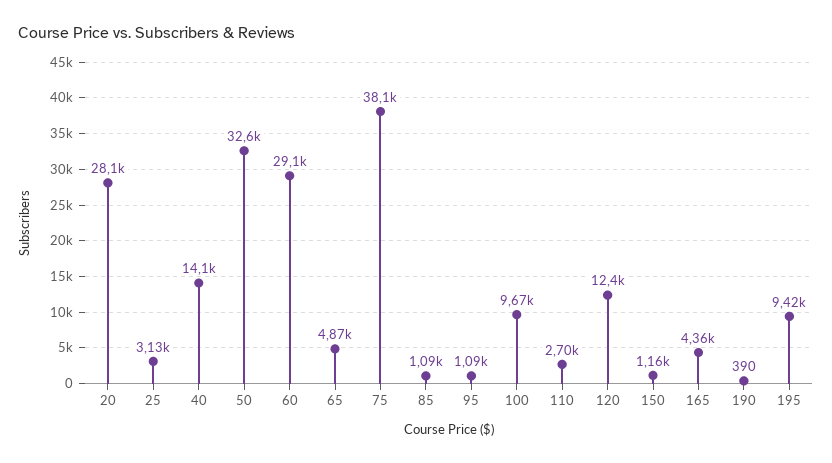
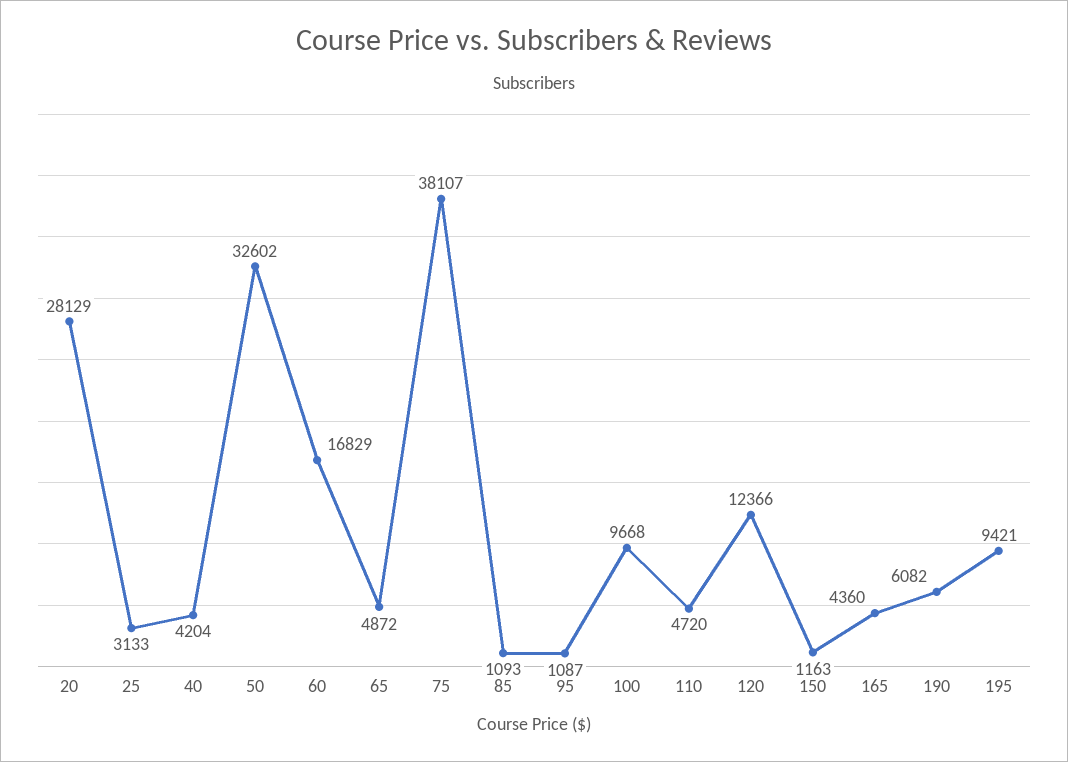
  {
    "20": 28129,
    "25": 3133,
-   "40": 14100,
+   "40": 4204,
    "50": 32602,
-   "60": 29100,
+   "60": 16829,
    "65": 4872,
    "75": 38107,
    "85": 1093,
    "95": 1087,
    "100": 9668,
-   "110": 2700,
+   "110": 4720,
    "120": 12366,
    "150": 1163,
    "165": 4360,
-   "190": 390,
+   "190": 6082,
    "195": 9421
  }

